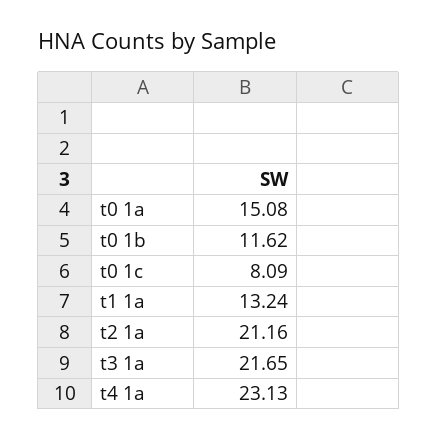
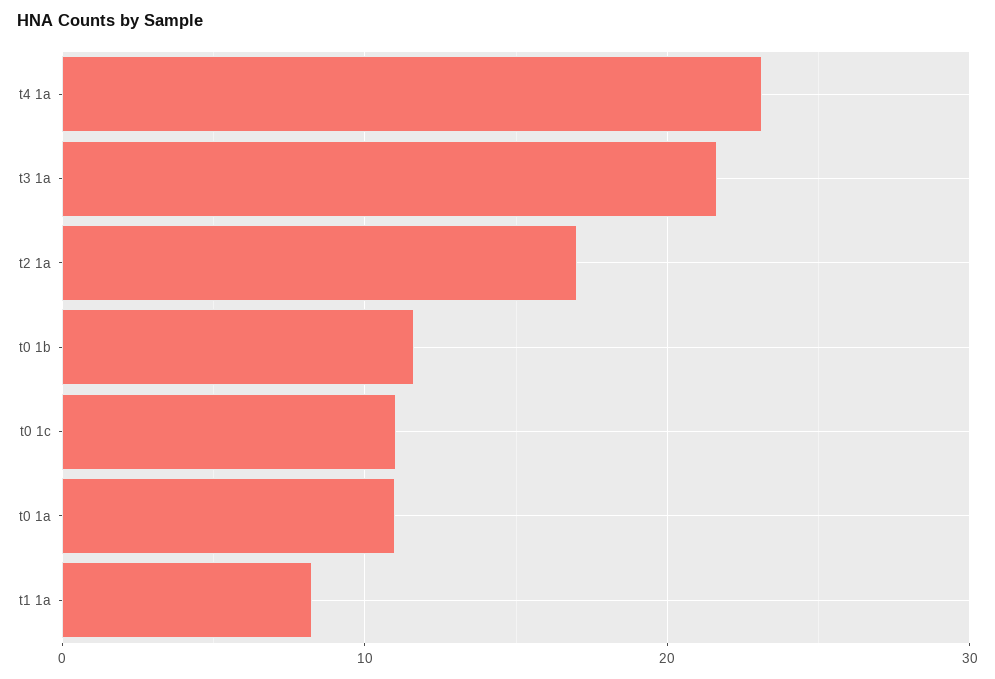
  {
-   "t0 1a": 15.08,
+   "t0 1a": 11,
    "t0 1b": 11.62,
-   "t0 1c": 8.09,
+   "t0 1c": 11,
-   "t1 1a": 13.24,
+   "t1 1a": 8,
-   "t2 1a": 21.16,
+   "t2 1a": 17,
    "t3 1a": 21.65,
    "t4 1a": 23.13
  }

